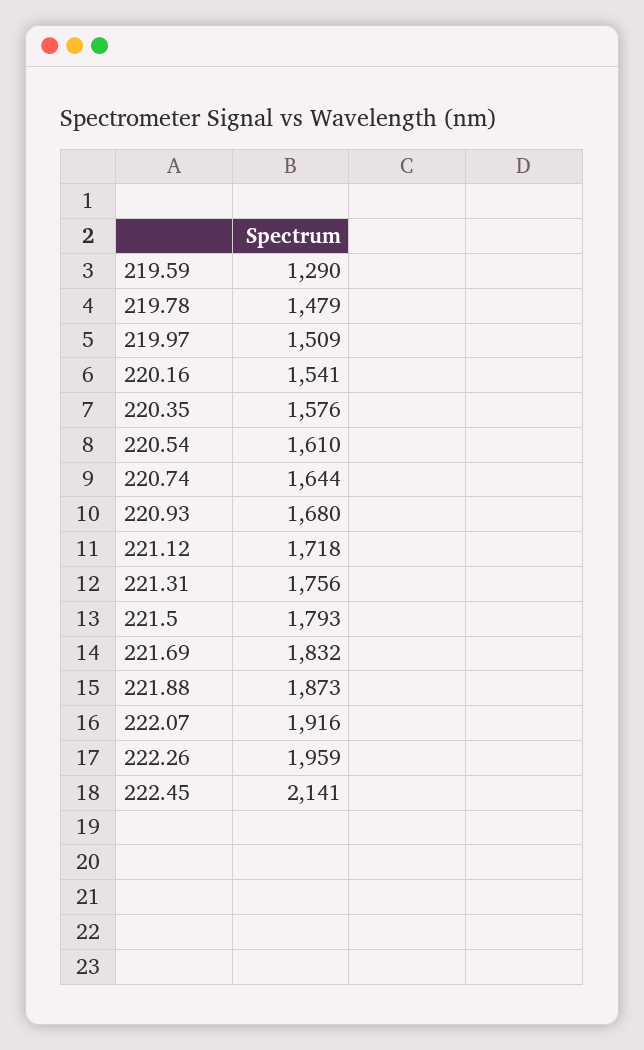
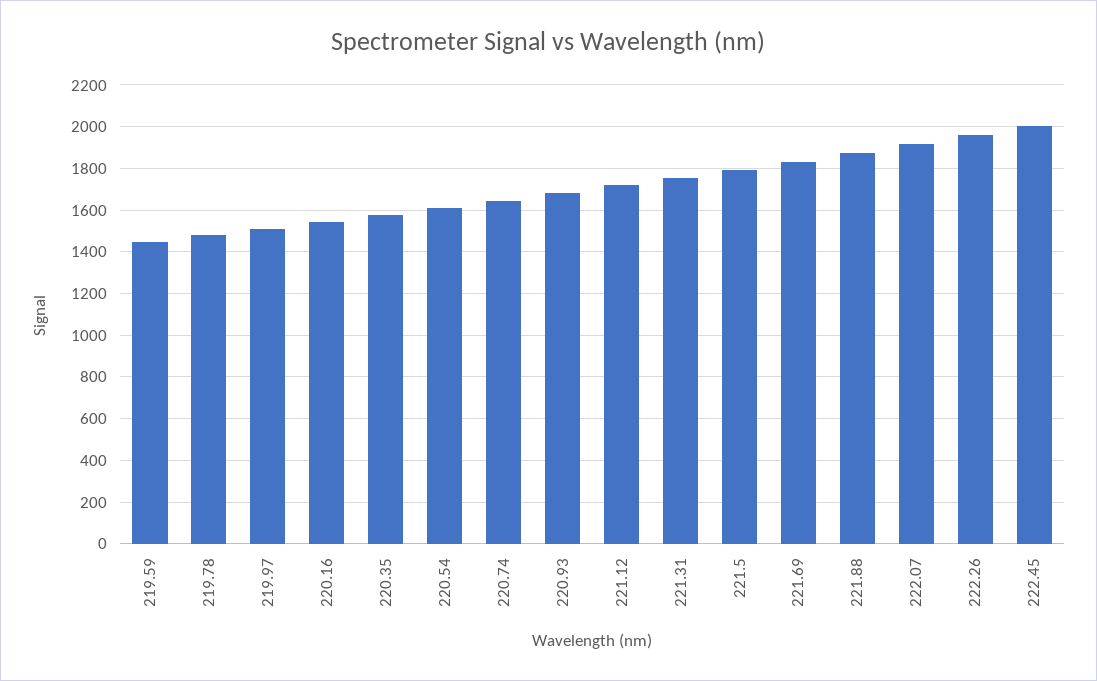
  {
-   "219.59": 1290,
+   "219.59": 1450,
    "219.78": 1479,
    "219.97": 1509,
    "220.16": 1541,
    "220.35": 1576,
    "220.54": 1610,
    "220.74": 1644,
    "220.93": 1680,
    "221.12": 1718,
    "221.31": 1756,
    "221.5": 1793,
    "221.69": 1832,
    "221.88": 1873,
    "222.07": 1916,
    "222.26": 1959,
-   "222.45": 2141
+   "222.45": 2000
  }

